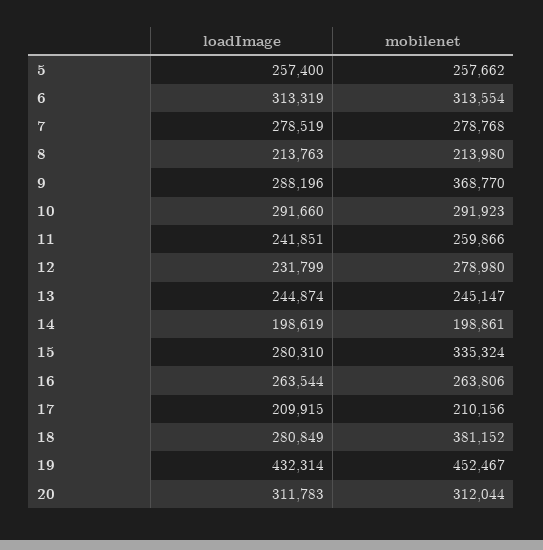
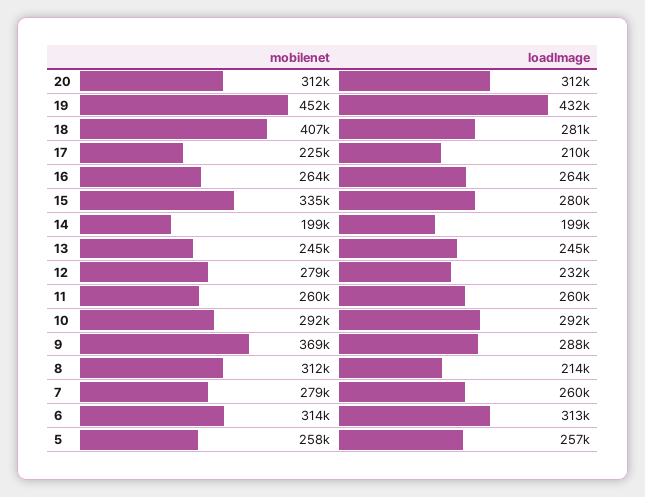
  {
    "loadImage": {
      "5": 257400,
      "6": 313319,
-     "7": 278519,
+     "7": 260000,
      "8": 213763,
      "9": 288196,
      "10": 291660,
-     "11": 241851,
+     "11": 260000,
      "12": 231799,
      "13": 244874,
      "14": 198619,
      "15": 280310,
      "16": 263544,
      "17": 209915,
      "18": 280849,
      "19": 432314,
      "20": 311783
    },
    "mobilenet": {
      "5": 257662,
      "6": 313554,
      "7": 278768,
-     "8": 213980,
+     "8": 312000,
      "9": 368770,
      "10": 291923,
      "11": 259866,
      "12": 278980,
      "13": 245147,
      "14": 198861,
      "15": 335324,
      "16": 263806,
-     "17": 210156,
+     "17": 225000,
-     "18": 381152,
+     "18": 407000,
      "19": 452467,
      "20": 312044
    }
  }

